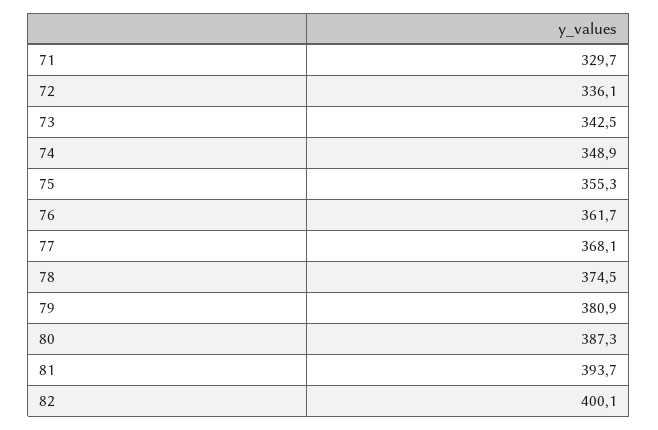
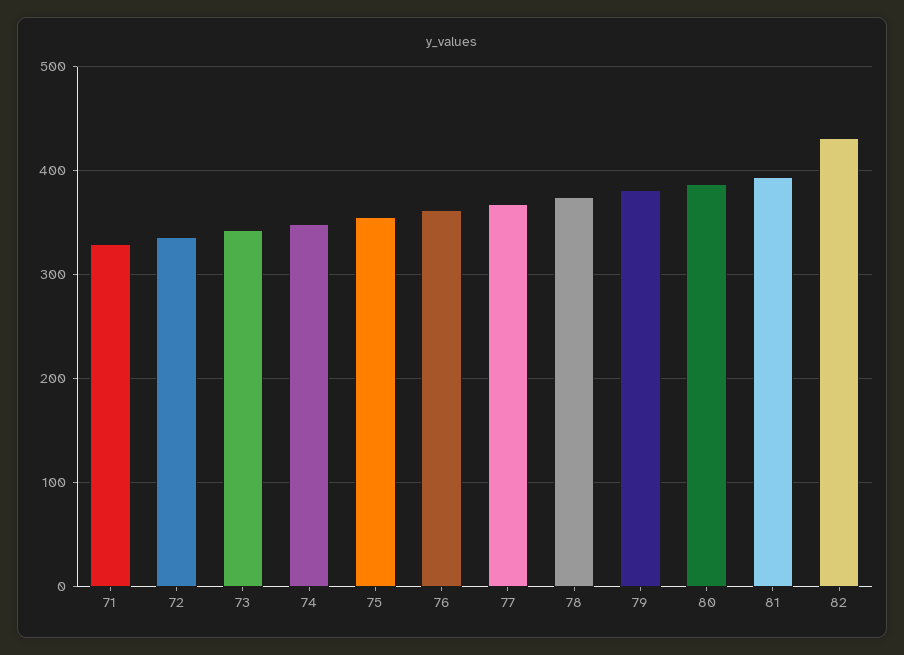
  {
    "71": 329.7,
    "72": 336.1,
    "73": 342.5,
    "74": 348.9,
    "75": 355.3,
    "76": 361.7,
    "77": 368.1,
    "78": 374.5,
    "79": 380.9,
    "80": 387.3,
    "81": 393.7,
-   "82": 400.1
+   "82": 430
  }

